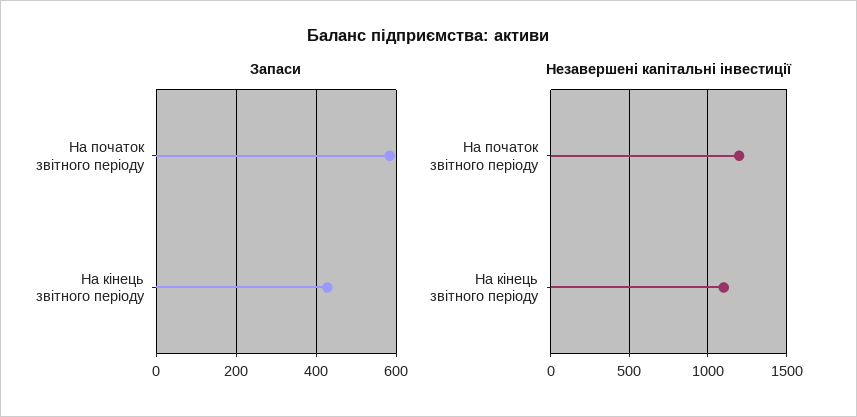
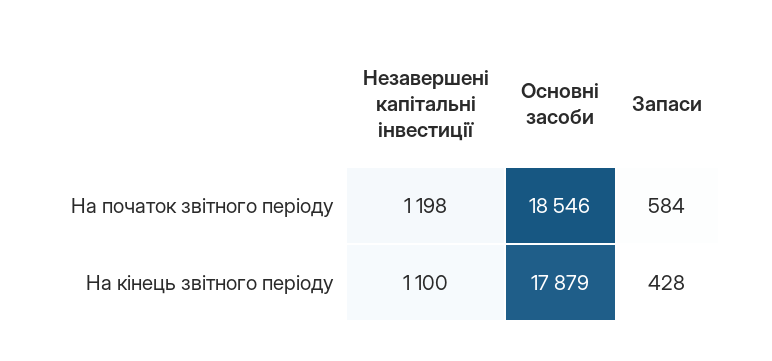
  {
    "Запаси": {
      "На початок звітного періоду": 584,
      "На кінець звітного періоду": 428
    },
    "Незавершені капітальні інвестиції": {
      "На початок звітного періоду": 1198,
      "На кінець звітного періоду": 1100
-   }
+   },
+   "Основні засоби": {
+     "На початок звітного періоду": 18546,
+     "На кінець звітного періоду": 17879
+   }
  }

